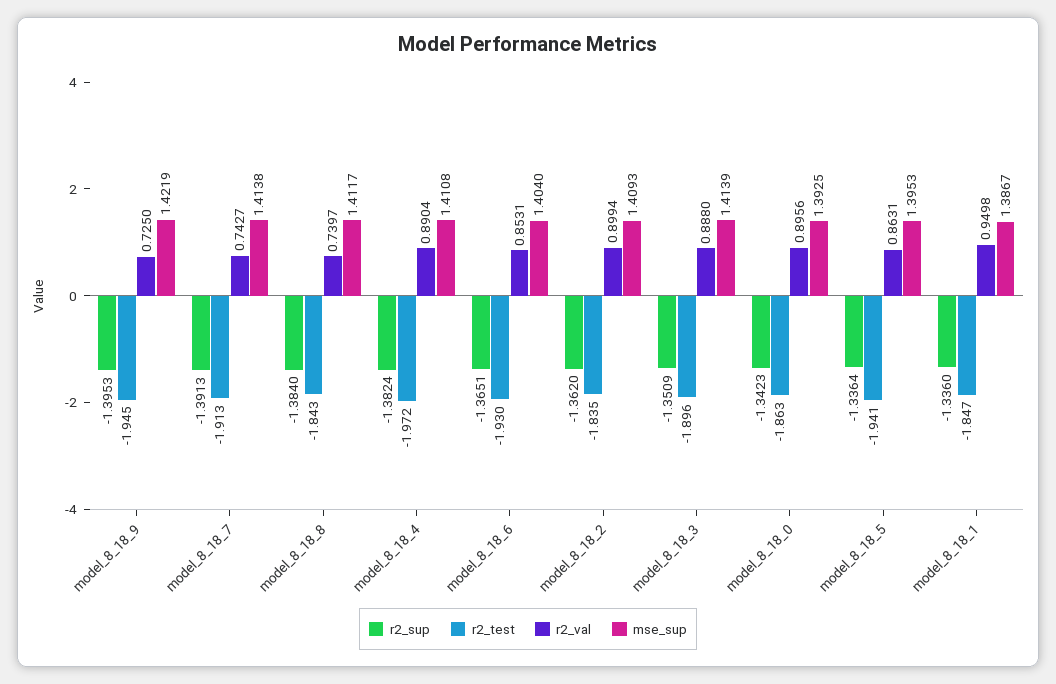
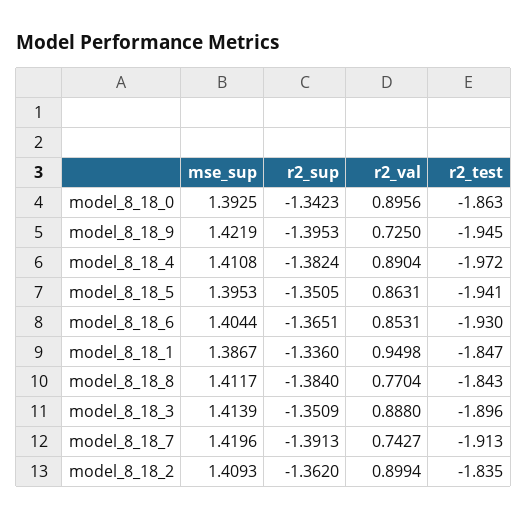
  {
    "r2_sup": {
      "model_8_18_9": -1.3953,
      "model_8_18_7": -1.3913,
      "model_8_18_8": -1.384,
      "model_8_18_4": -1.3824,
      "model_8_18_6": -1.3651,
      "model_8_18_2": -1.362,
      "model_8_18_3": -1.3509,
      "model_8_18_0": -1.3423,
-     "model_8_18_5": -1.3364,
+     "model_8_18_5": -1.3505,
      "model_8_18_1": -1.336
    },
    "r2_test": {
      "model_8_18_9": -1.945,
      "model_8_18_7": -1.913,
      "model_8_18_8": -1.843,
      "model_8_18_4": -1.972,
      "model_8_18_6": -1.93,
      "model_8_18_2": -1.835,
      "model_8_18_3": -1.896,
      "model_8_18_0": -1.863,
      "model_8_18_5": -1.941,
      "model_8_18_1": -1.847
    },
    "r2_val": {
      "model_8_18_9": 0.725,
      "model_8_18_7": 0.7427,
-     "model_8_18_8": 0.7397,
+     "model_8_18_8": 0.7704,
      "model_8_18_4": 0.8904,
      "model_8_18_6": 0.8531,
      "model_8_18_2": 0.8994,
      "model_8_18_3": 0.888,
      "model_8_18_0": 0.8956,
      "model_8_18_5": 0.8631,
      "model_8_18_1": 0.9498
    },
    "mse_sup": {
      "model_8_18_9": 1.4219,
-     "model_8_18_7": 1.4138,
+     "model_8_18_7": 1.4196,
      "model_8_18_8": 1.4117,
      "model_8_18_4": 1.4108,
-     "model_8_18_6": 1.404,
+     "model_8_18_6": 1.4044,
      "model_8_18_2": 1.4093,
      "model_8_18_3": 1.4139,
      "model_8_18_0": 1.3925,
      "model_8_18_5": 1.3953,
      "model_8_18_1": 1.3867
    }
  }

